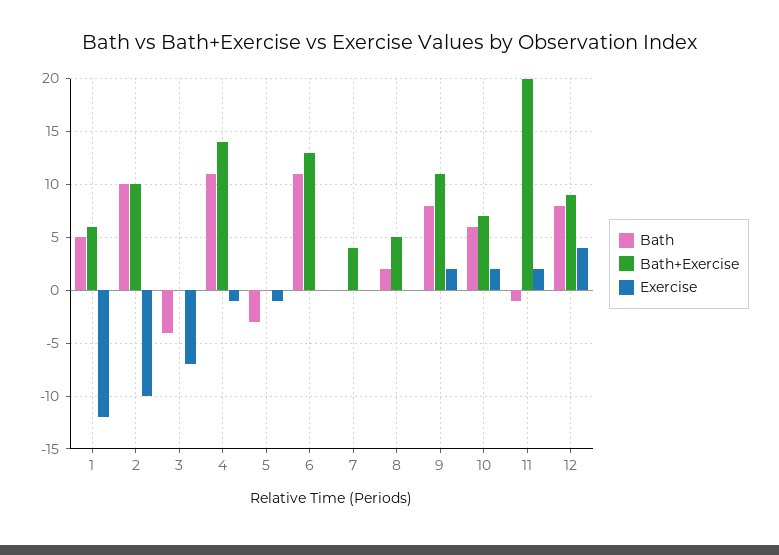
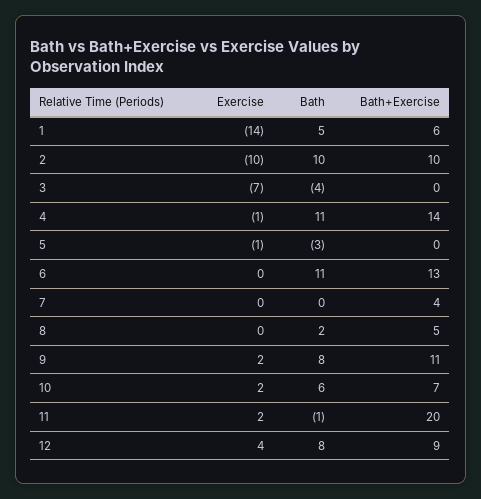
  {
    "Bath": {
      "1": 5,
      "2": 10,
      "3": -4,
      "4": 11,
      "5": -3,
      "6": 11,
      "7": 0,
      "8": 2,
      "9": 8,
      "10": 6,
      "11": -1,
      "12": 8
    },
    "Bath+Exercise": {
      "1": 6,
      "2": 10,
      "3": 0,
      "4": 14,
      "5": 0,
      "6": 13,
      "7": 4,
      "8": 5,
      "9": 11,
      "10": 7,
      "11": 20,
      "12": 9
    },
    "Exercise": {
-     "1": -12,
+     "1": -14,
      "2": -10,
      "3": -7,
      "4": -1,
      "5": -1,
      "6": 0,
      "7": 0,
      "8": 0,
      "9": 2,
      "10": 2,
      "11": 2,
      "12": 4
    }
  }

